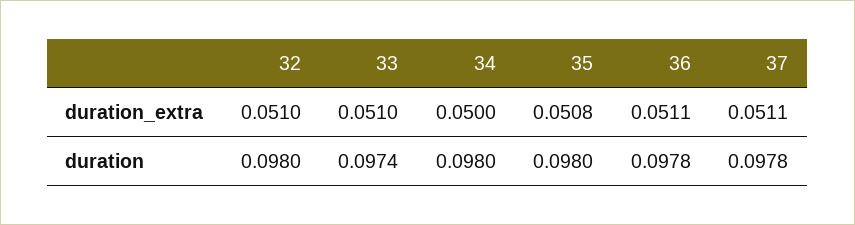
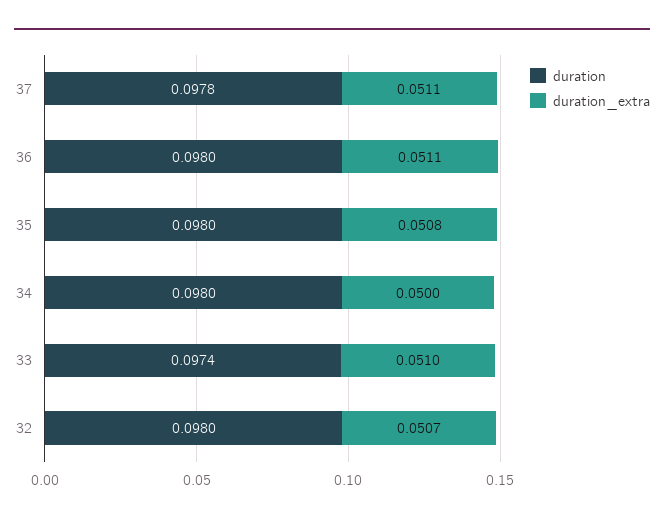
  {
    "duration_extra": {
-     "32": 0.051,
+     "32": 0.0507,
      "33": 0.051,
      "34": 0.05,
      "35": 0.0508,
      "36": 0.0511,
      "37": 0.0511
    },
    "duration": {
      "32": 0.098,
      "33": 0.0974,
      "34": 0.098,
      "35": 0.098,
-     "36": 0.0978,
+     "36": 0.098,
      "37": 0.0978
    }
  }

